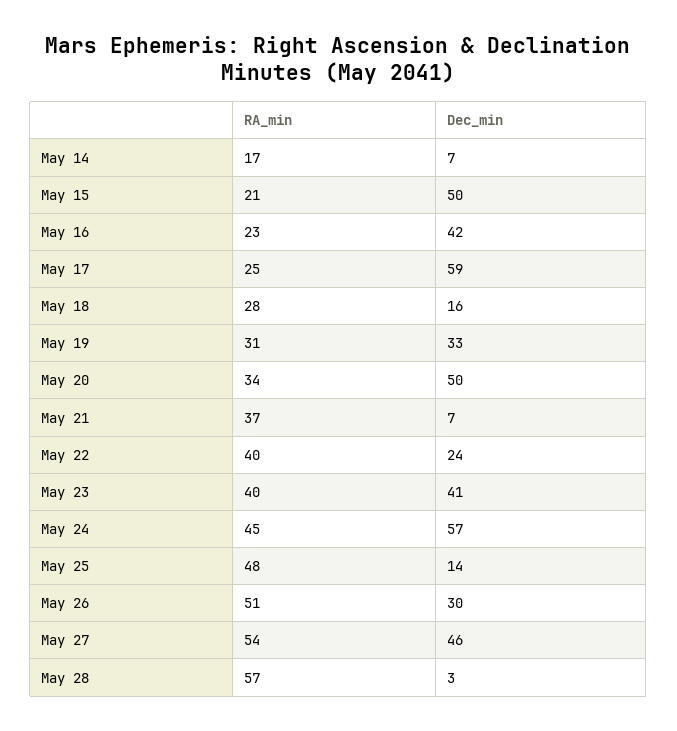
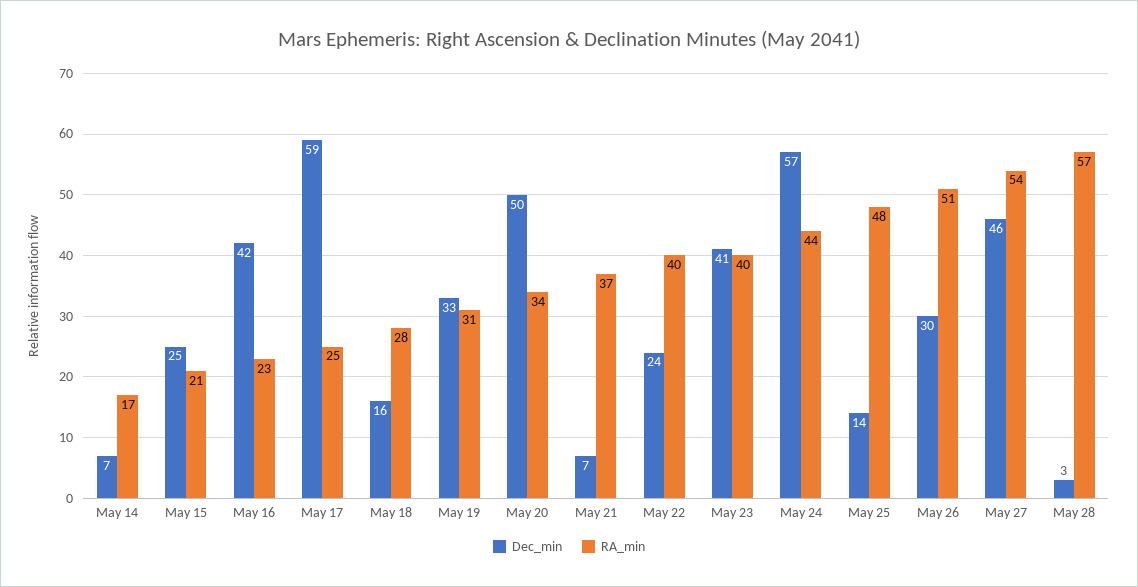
  {
    "RA_min": {
      "May 14": 17,
      "May 15": 21,
      "May 16": 23,
      "May 17": 25,
      "May 18": 28,
      "May 19": 31,
      "May 20": 34,
      "May 21": 37,
      "May 22": 40,
      "May 23": 40,
-     "May 24": 45,
+     "May 24": 44,
      "May 25": 48,
      "May 26": 51,
      "May 27": 54,
      "May 28": 57
    },
    "Dec_min": {
      "May 14": 7,
-     "May 15": 50,
+     "May 15": 25,
      "May 16": 42,
      "May 17": 59,
      "May 18": 16,
      "May 19": 33,
      "May 20": 50,
      "May 21": 7,
      "May 22": 24,
      "May 23": 41,
      "May 24": 57,
      "May 25": 14,
      "May 26": 30,
      "May 27": 46,
      "May 28": 3
    }
  }

